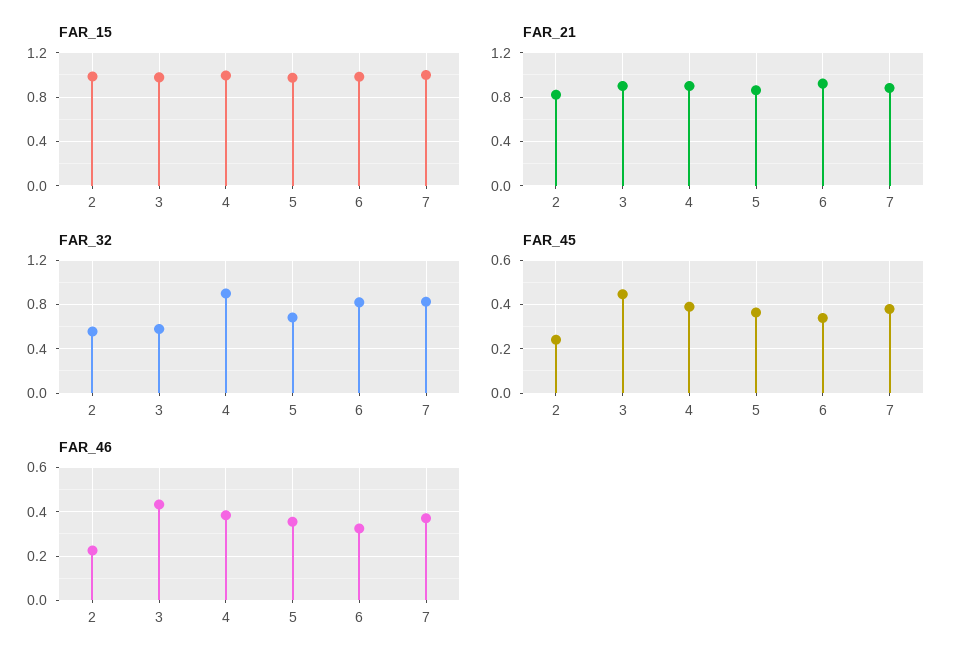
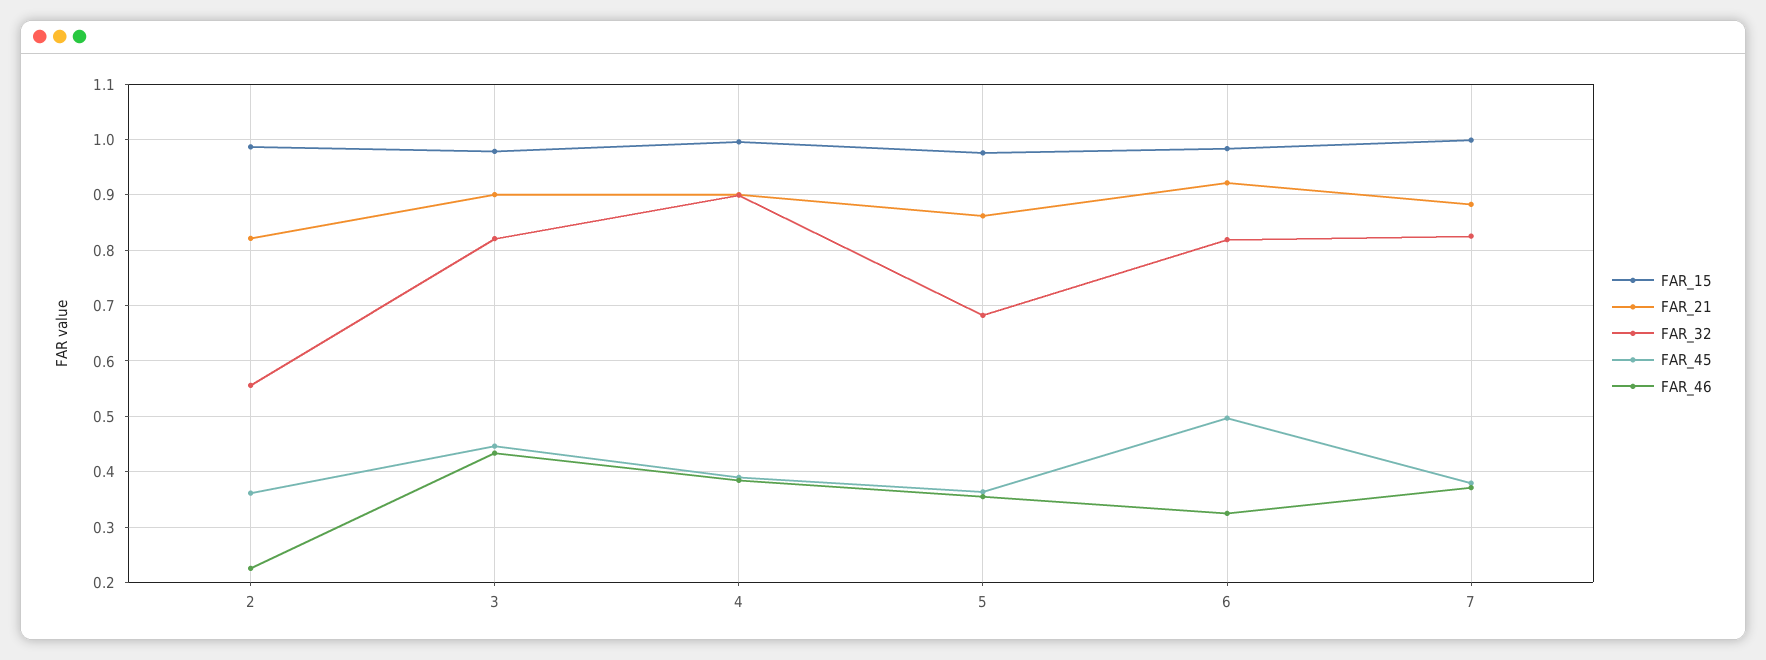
  {
    "FAR_15": {
      "2": 0.98,
      "3": 0.98,
      "4": 1,
      "5": 0.98,
      "6": 0.98,
      "7": 1
    },
    "FAR_21": {
      "2": 0.82,
      "3": 0.9,
      "4": 0.9,
      "5": 0.86,
      "6": 0.92,
      "7": 0.88
    },
    "FAR_32": {
      "2": 0.56,
-     "3": 0.6,
+     "3": 0.82,
      "4": 0.9,
      "5": 0.68,
      "6": 0.82,
      "7": 0.82
    },
    "FAR_45": {
-     "2": 0.25,
+     "2": 0.36,
      "3": 0.44,
      "4": 0.38,
      "5": 0.36,
-     "6": 0.35,
+     "6": 0.5,
      "7": 0.38
    },
    "FAR_46": {
      "2": 0.22,
      "3": 0.44,
      "4": 0.38,
      "5": 0.36,
      "6": 0.32,
      "7": 0.38
    }
  }

